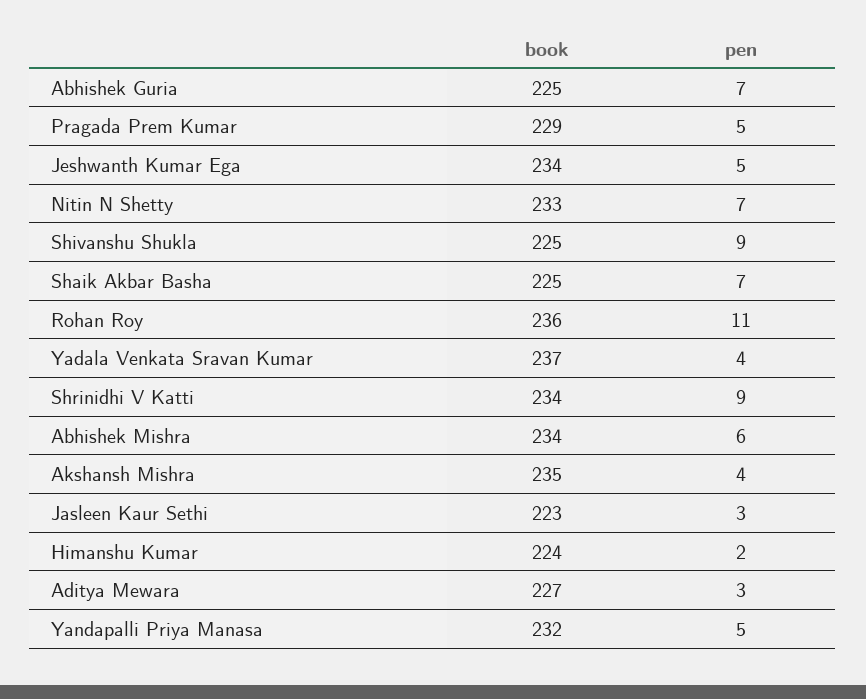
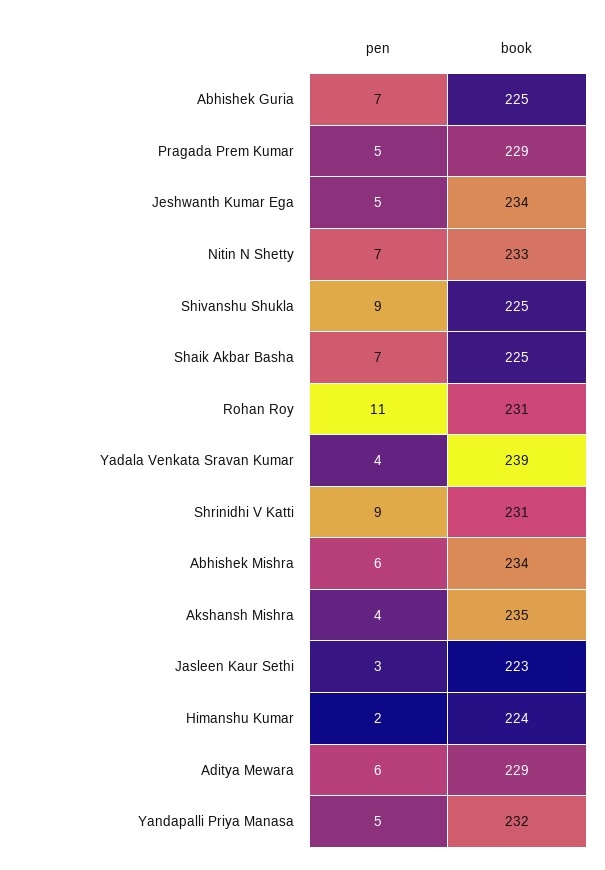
  {
    "book": {
      "Abhishek Guria": 225,
      "Pragada Prem Kumar": 229,
      "Jeshwanth Kumar Ega": 234,
      "Nitin N Shetty": 233,
      "Shivanshu Shukla": 225,
      "Shaik Akbar Basha": 225,
-     "Rohan Roy": 236,
+     "Rohan Roy": 231,
-     "Yadala Venkata Sravan Kumar": 237,
+     "Yadala Venkata Sravan Kumar": 239,
-     "Shrinidhi V Katti": 234,
+     "Shrinidhi V Katti": 231,
      "Abhishek Mishra": 234,
      "Akshansh Mishra": 235,
      "Jasleen Kaur Sethi": 223,
      "Himanshu Kumar": 224,
-     "Aditya Mewara": 227,
+     "Aditya Mewara": 229,
      "Yandapalli Priya Manasa": 232
    },
    "pen": {
      "Abhishek Guria": 7,
      "Pragada Prem Kumar": 5,
      "Jeshwanth Kumar Ega": 5,
      "Nitin N Shetty": 7,
      "Shivanshu Shukla": 9,
      "Shaik Akbar Basha": 7,
      "Rohan Roy": 11,
      "Yadala Venkata Sravan Kumar": 4,
      "Shrinidhi V Katti": 9,
      "Abhishek Mishra": 6,
      "Akshansh Mishra": 4,
      "Jasleen Kaur Sethi": 3,
      "Himanshu Kumar": 2,
-     "Aditya Mewara": 3,
+     "Aditya Mewara": 6,
      "Yandapalli Priya Manasa": 5
    }
  }

